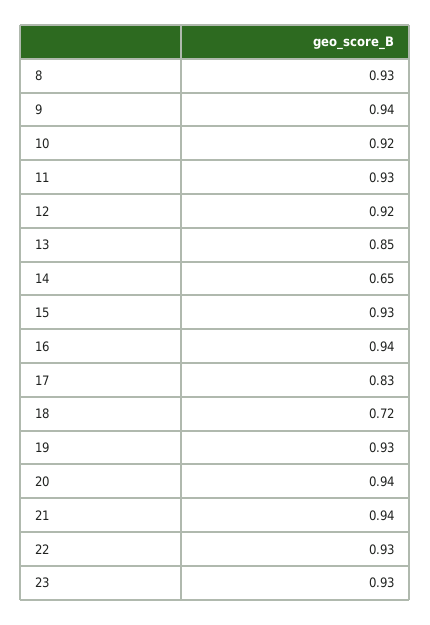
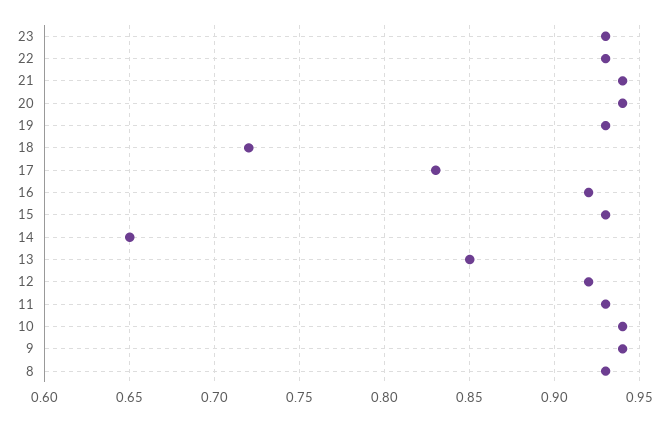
  {
    "8": 0.93,
    "9": 0.94,
-   "10": 0.92,
+   "10": 0.94,
    "11": 0.93,
    "12": 0.92,
    "13": 0.85,
    "14": 0.65,
    "15": 0.93,
-   "16": 0.94,
+   "16": 0.92,
    "17": 0.83,
    "18": 0.72,
    "19": 0.93,
    "20": 0.94,
    "21": 0.94,
    "22": 0.93,
    "23": 0.93
  }

